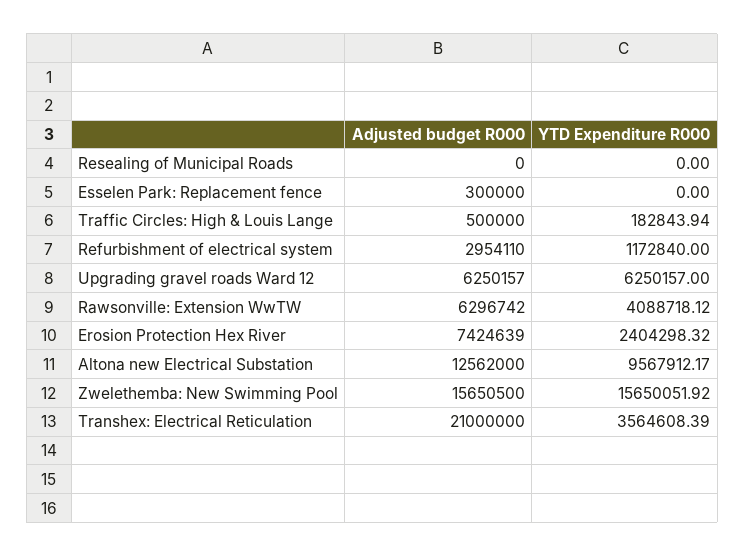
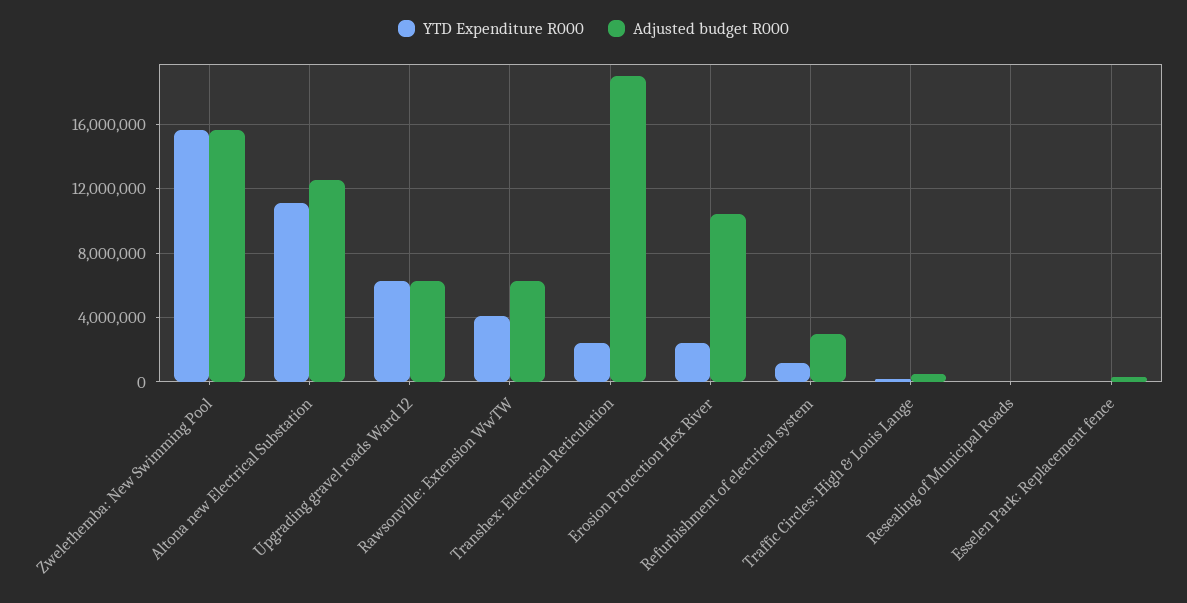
  {
    "Adjusted budget R000": {
      "Resealing of Municipal Roads": 0,
      "Esselen Park: Replacement fence": 300000,
      "Traffic Circles: High & Louis Lange": 500000,
      "Refurbishment of electrical system": 2954110,
      "Upgrading gravel roads Ward 12": 6250157,
      "Rawsonville: Extension WwTW": 6296742,
-     "Erosion Protection Hex River": 7424639,
+     "Erosion Protection Hex River": 10500000,
      "Altona new Electrical Substation": 12562000,
      "Zwelethemba: New Swimming Pool": 15650500,
-     "Transhex: Electrical Reticulation": 21000000
+     "Transhex: Electrical Reticulation": 19000000
    },
    "YTD Expenditure R000": {
      "Resealing of Municipal Roads": 0,
      "Esselen Park: Replacement fence": 0,
      "Traffic Circles: High & Louis Lange": 182843.94,
      "Refurbishment of electrical system": 1172840,
      "Upgrading gravel roads Ward 12": 6250157,
      "Rawsonville: Extension WwTW": 4088718.12,
      "Erosion Protection Hex River": 2404298.32,
-     "Altona new Electrical Substation": 9567912.17,
+     "Altona new Electrical Substation": 11000000,
      "Zwelethemba: New Swimming Pool": 15650051.92,
-     "Transhex: Electrical Reticulation": 3564608.39
+     "Transhex: Electrical Reticulation": 2500000
    }
  }

